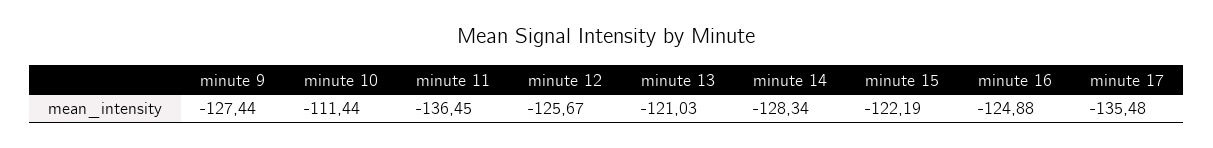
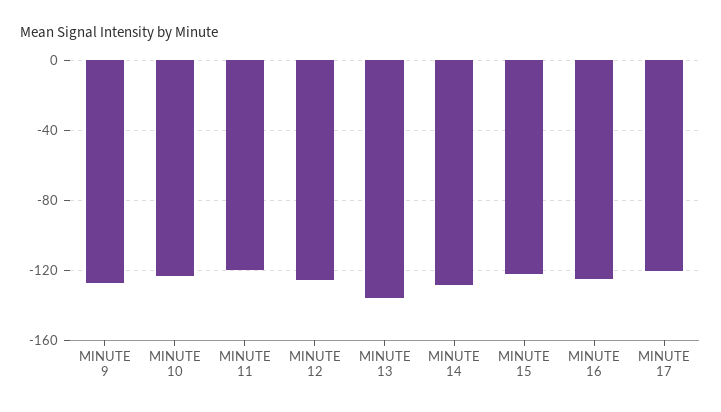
  {
    "minute 9": -127.44,
-   "minute 10": -111.44,
+   "minute 10": -125,
-   "minute 11": -136.45,
+   "minute 11": -120,
    "minute 12": -125.67,
-   "minute 13": -121.03,
+   "minute 13": -135,
    "minute 14": -128.34,
    "minute 15": -122.19,
    "minute 16": -124.88,
-   "minute 17": -135.48
+   "minute 17": -120
  }

